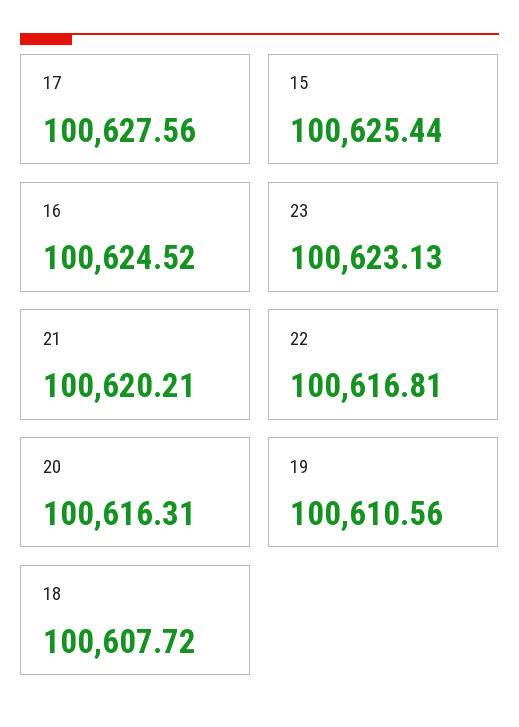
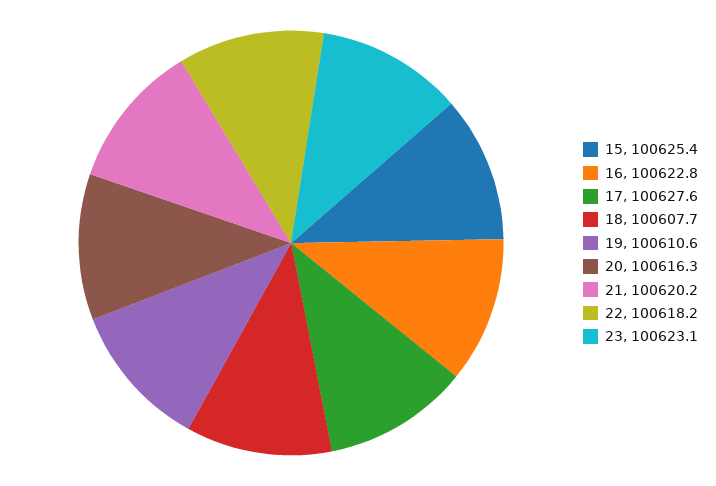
  {
    "17": 100627.56,
    "15": 100625.44,
-   "16": 100624.52,
+   "16": 100622.8,
    "23": 100623.13,
    "21": 100620.21,
-   "22": 100616.81,
+   "22": 100618.2,
    "20": 100616.31,
    "19": 100610.56,
    "18": 100607.72
  }

